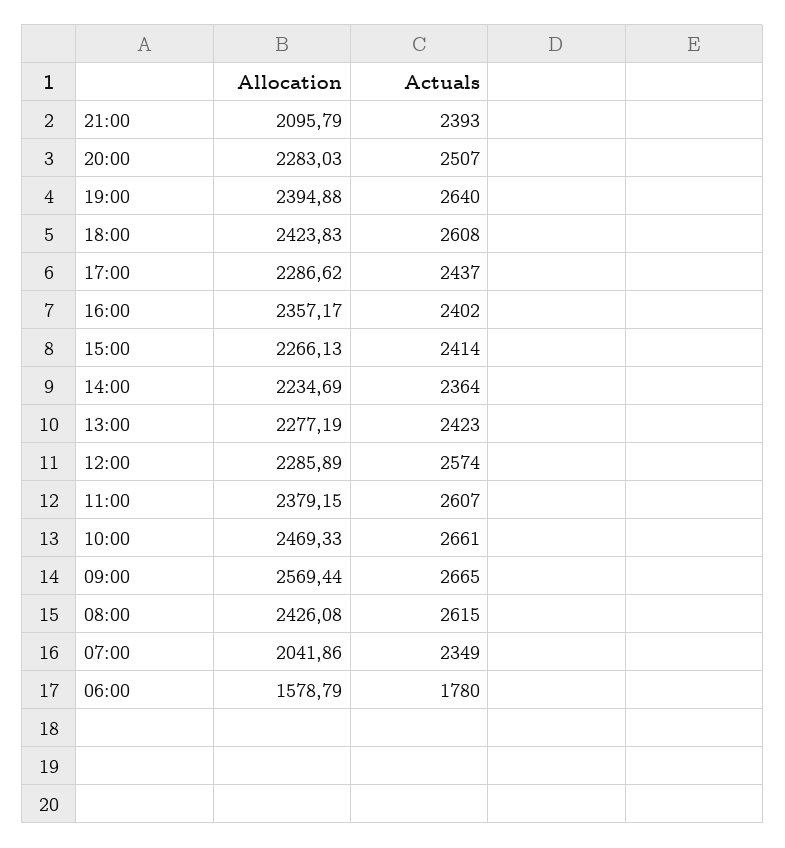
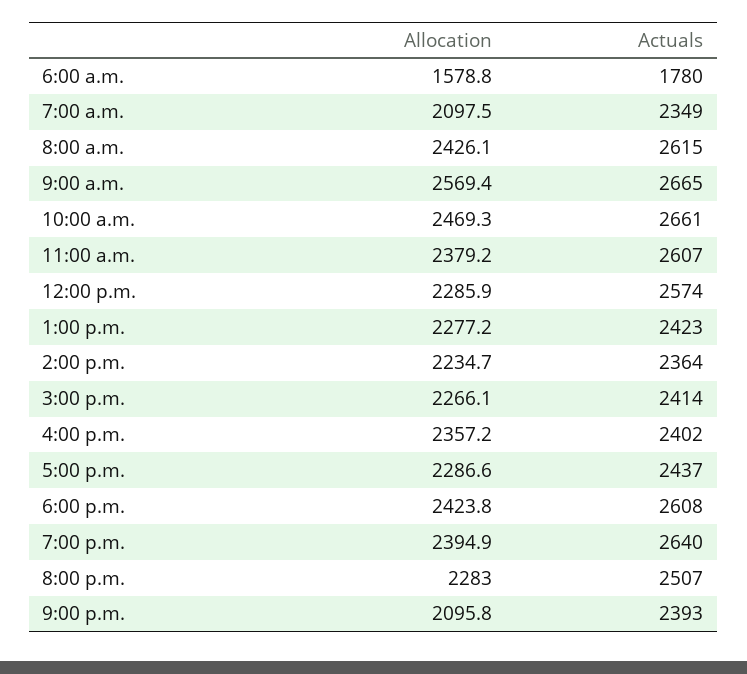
  {
    "Allocation": {
      "21:00": 2095.79,
      "20:00": 2283.03,
      "19:00": 2394.88,
      "18:00": 2423.83,
      "17:00": 2286.62,
      "16:00": 2357.17,
      "15:00": 2266.13,
      "14:00": 2234.69,
      "13:00": 2277.19,
      "12:00": 2285.89,
      "11:00": 2379.15,
      "10:00": 2469.33,
      "09:00": 2569.44,
      "08:00": 2426.08,
-     "07:00": 2041.86,
+     "07:00": 2097.5,
      "06:00": 1578.79
    },
    "Actuals": {
      "21:00": 2393,
      "20:00": 2507,
      "19:00": 2640,
      "18:00": 2608,
      "17:00": 2437,
      "16:00": 2402,
      "15:00": 2414,
      "14:00": 2364,
      "13:00": 2423,
      "12:00": 2574,
      "11:00": 2607,
      "10:00": 2661,
      "09:00": 2665,
      "08:00": 2615,
      "07:00": 2349,
      "06:00": 1780
    }
  }

